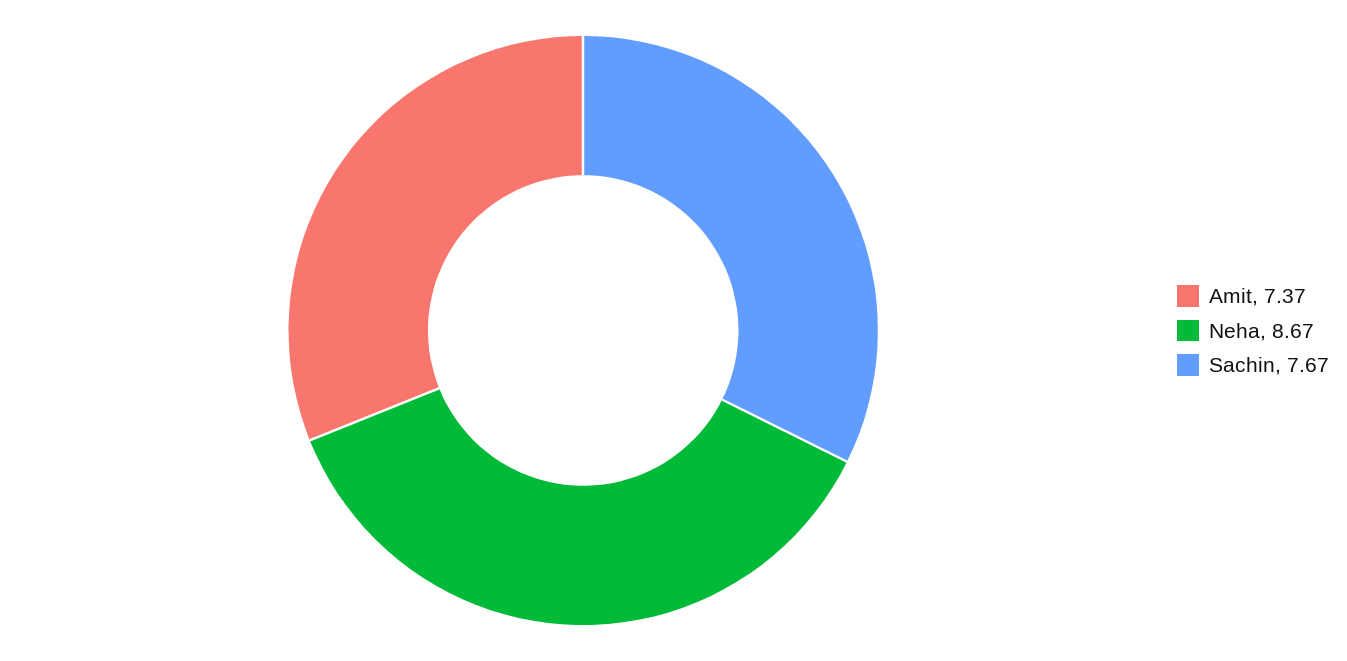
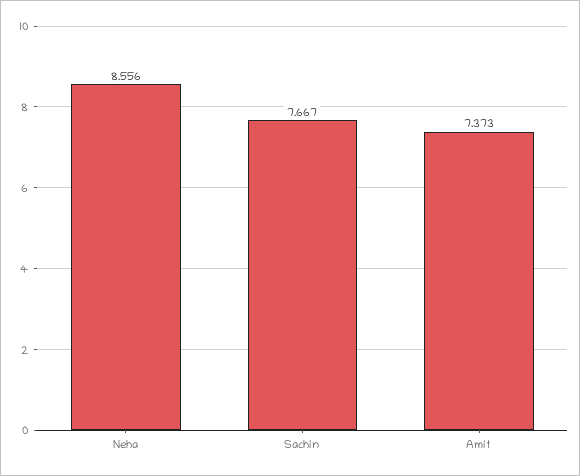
  {
    "Amit": 7.373,
-   "Neha": 8.67,
+   "Neha": 8.556,
    "Sachin": 7.667
  }

